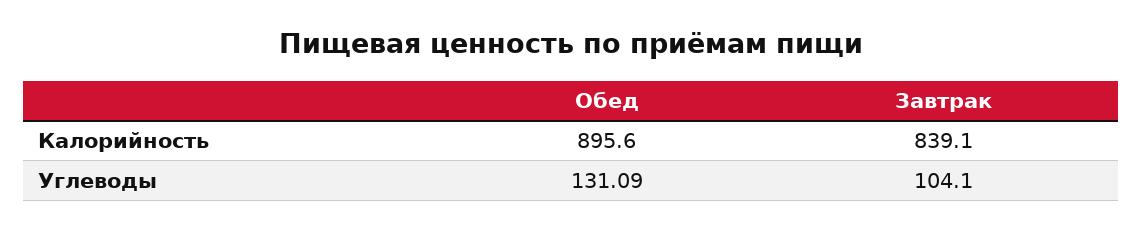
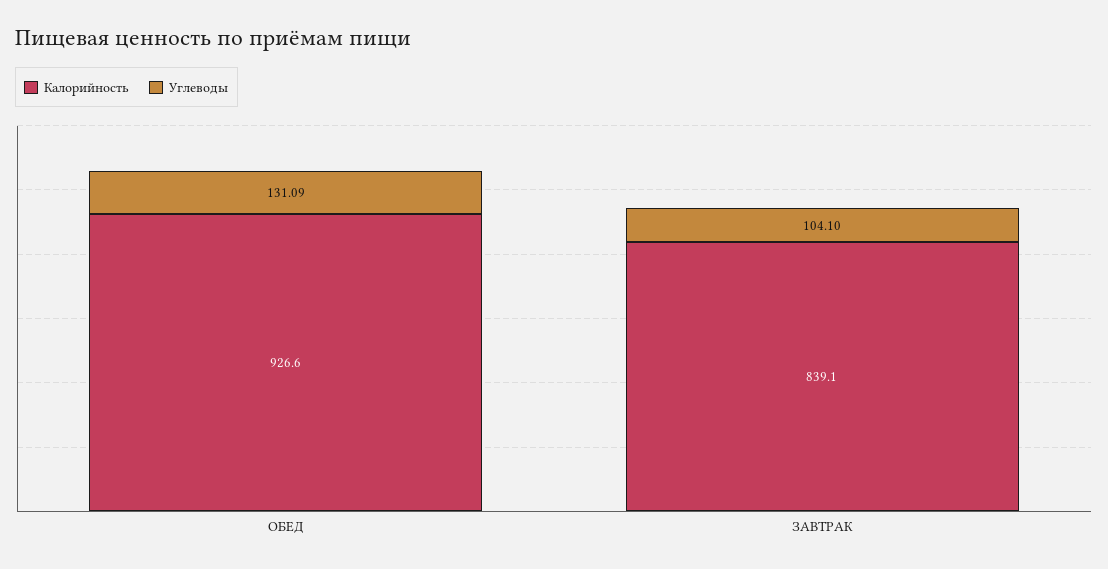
  {
    "Калорийность": {
-     "Обед": 895.6,
+     "Обед": 926.6,
      "Завтрак": 839.1
    },
    "Углеводы": {
      "Обед": 131.09,
      "Завтрак": 104.1
    }
  }

